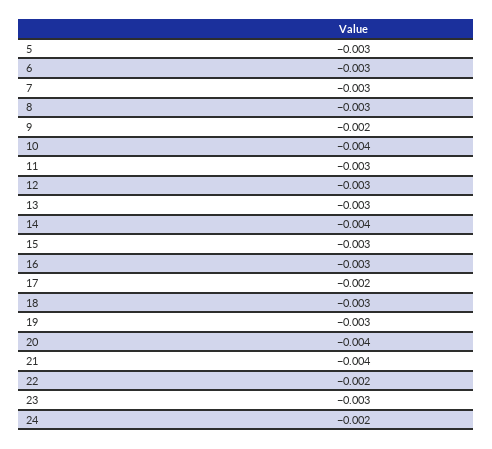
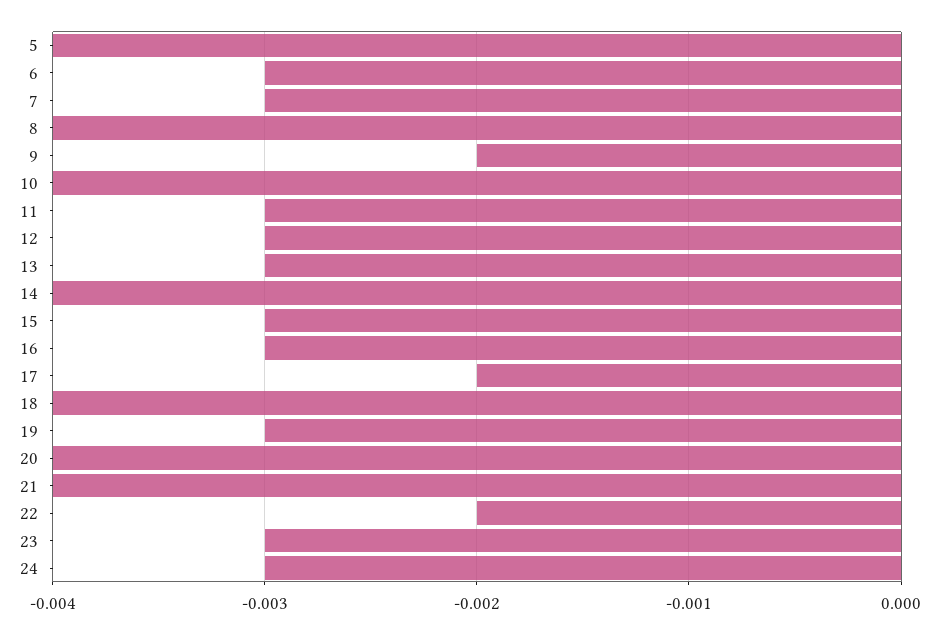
  {
-   "5": -0.003,
+   "5": -0.004,
    "6": -0.003,
    "7": -0.003,
-   "8": -0.003,
+   "8": -0.004,
    "9": -0.002,
    "10": -0.004,
    "11": -0.003,
    "12": -0.003,
    "13": -0.003,
    "14": -0.004,
    "15": -0.003,
    "16": -0.003,
    "17": -0.002,
-   "18": -0.003,
+   "18": -0.004,
    "19": -0.003,
    "20": -0.004,
    "21": -0.004,
    "22": -0.002,
    "23": -0.003,
-   "24": -0.002
+   "24": -0.003
  }

